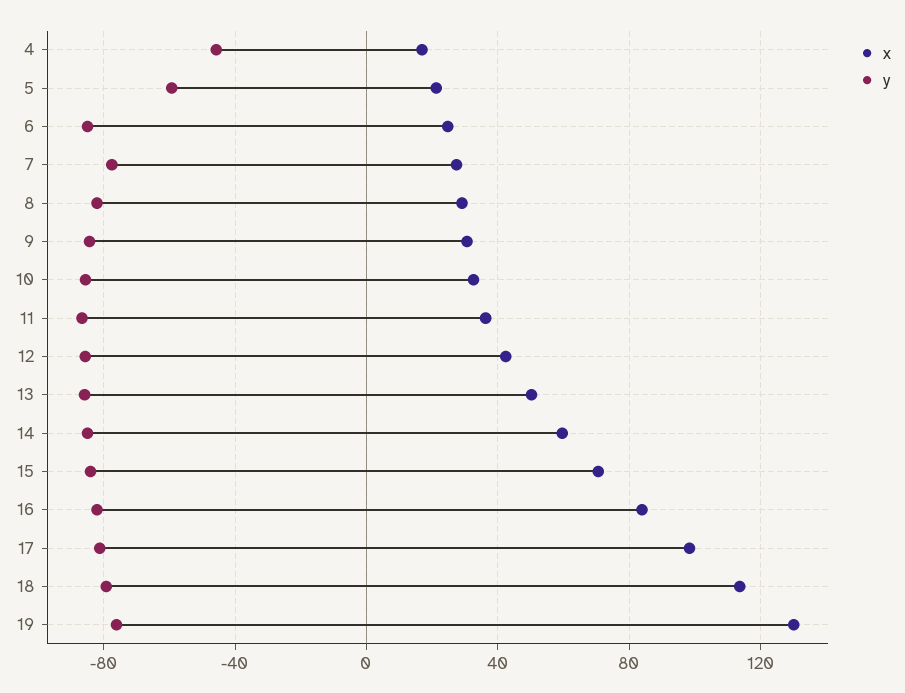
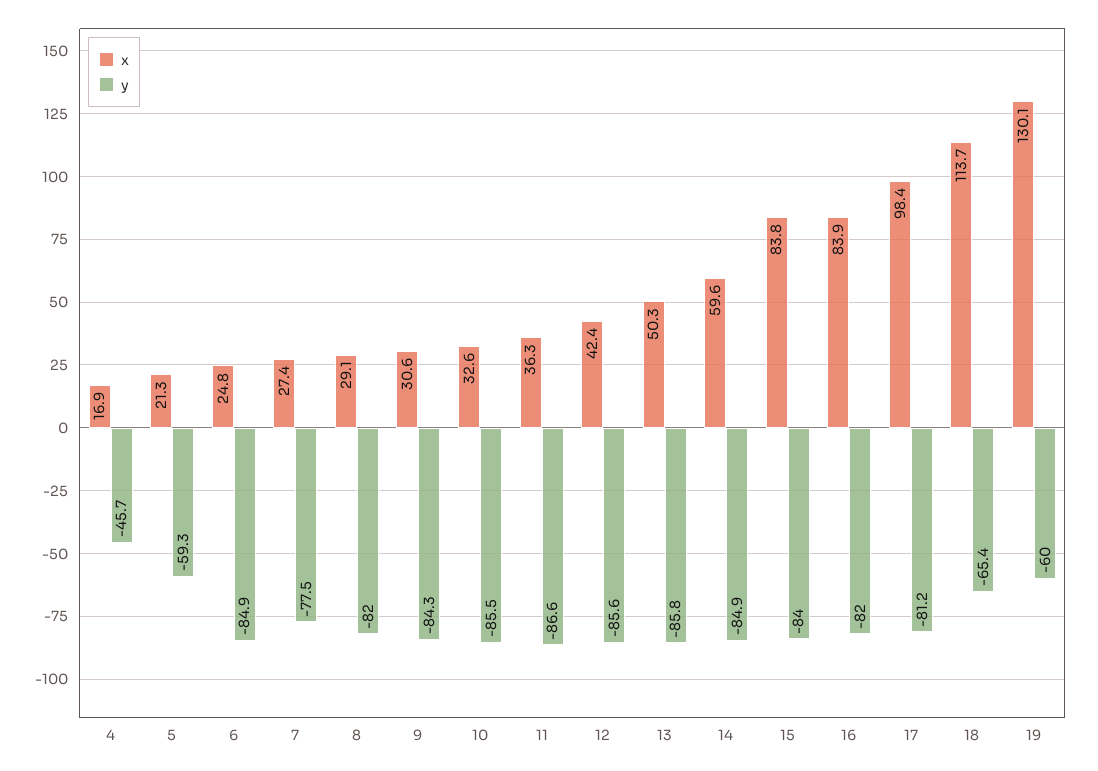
  {
    "x": {
      "4": 16.9,
      "5": 21.3,
      "6": 24.8,
      "7": 27.4,
      "8": 29.1,
      "9": 30.6,
      "10": 32.6,
      "11": 36.3,
      "12": 42.4,
      "13": 50.3,
      "14": 59.6,
-     "15": 70,
+     "15": 83.8,
      "16": 83.9,
      "17": 98.4,
      "18": 113.7,
      "19": 130.1
    },
    "y": {
      "4": -45.7,
      "5": -59.3,
      "6": -84.9,
      "7": -77.5,
      "8": -82,
      "9": -84.3,
      "10": -85.5,
      "11": -86.6,
      "12": -85.6,
      "13": -85.8,
      "14": -84.9,
      "15": -84,
      "16": -82,
      "17": -81.2,
-     "18": -80,
+     "18": -65.4,
-     "19": -75
+     "19": -60
    }
  }

